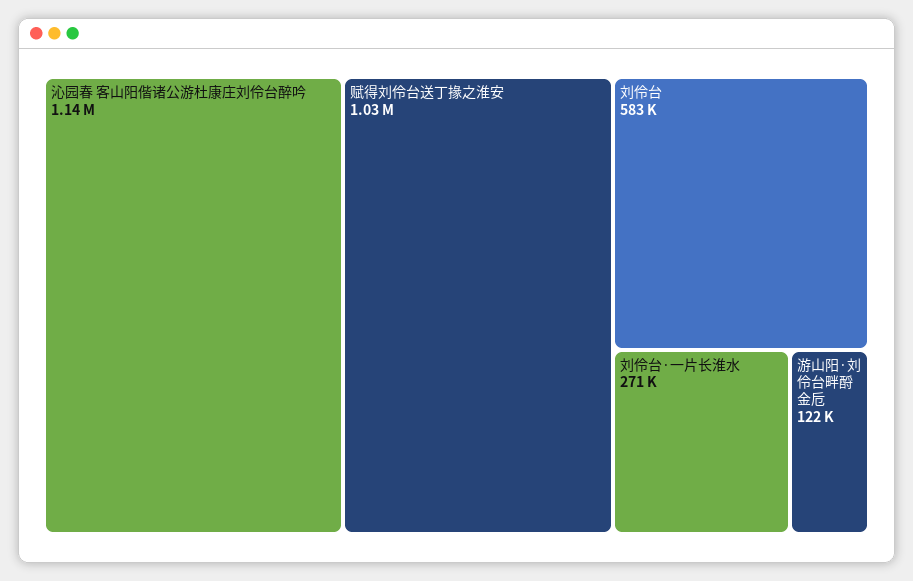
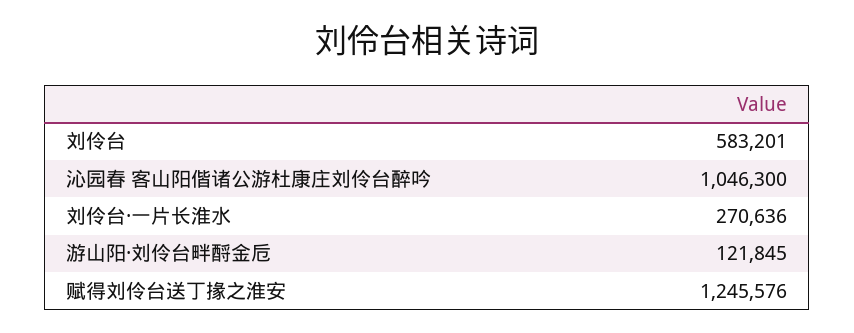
  {
-   "沁园春 客山阳偕诸公游杜康庄刘伶台醉吟": 1140000,
+   "沁园春 客山阳偕诸公游杜康庄刘伶台醉吟": 1046300,
-   "赋得刘伶台送丁掾之淮安": 1030000,
+   "赋得刘伶台送丁掾之淮安": 1245576,
    "刘伶台": 583201,
    "刘伶台·一片长淮水": 270636,
    "游山阳·刘伶台畔酹金卮": 121845
  }

